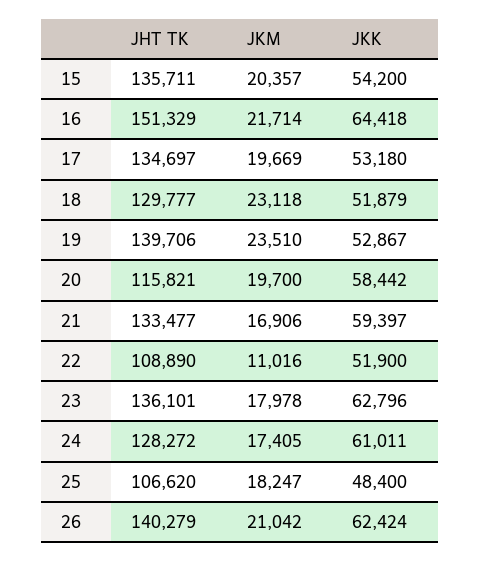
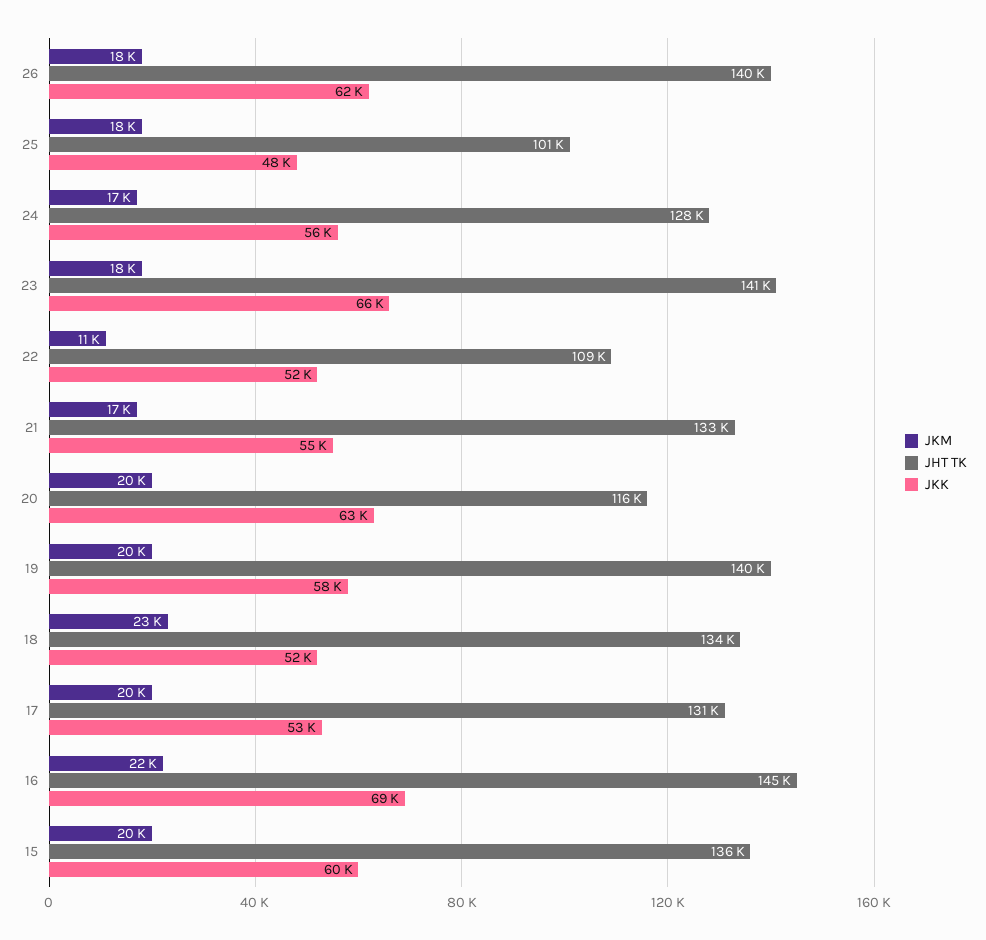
  {
    "JHT TK": {
      "15": 135711,
-     "16": 151329,
+     "16": 145000,
-     "17": 134697,
+     "17": 131000,
-     "18": 129777,
+     "18": 134000,
      "19": 139706,
      "20": 115821,
      "21": 133477,
      "22": 108890,
-     "23": 136101,
+     "23": 141000,
      "24": 128272,
-     "25": 106620,
+     "25": 101000,
      "26": 140279
    },
    "JKM": {
      "15": 20357,
      "16": 21714,
      "17": 19669,
      "18": 23118,
-     "19": 23510,
+     "19": 20000,
      "20": 19700,
      "21": 16906,
      "22": 11016,
      "23": 17978,
      "24": 17405,
      "25": 18247,
-     "26": 21042
+     "26": 18000
    },
    "JKK": {
-     "15": 54200,
+     "15": 60000,
-     "16": 64418,
+     "16": 69000,
      "17": 53180,
      "18": 51879,
-     "19": 52867,
+     "19": 58000,
-     "20": 58442,
+     "20": 63000,
-     "21": 59397,
+     "21": 55000,
      "22": 51900,
-     "23": 62796,
+     "23": 66000,
-     "24": 61011,
+     "24": 56000,
      "25": 48400,
      "26": 62424
    }
  }

